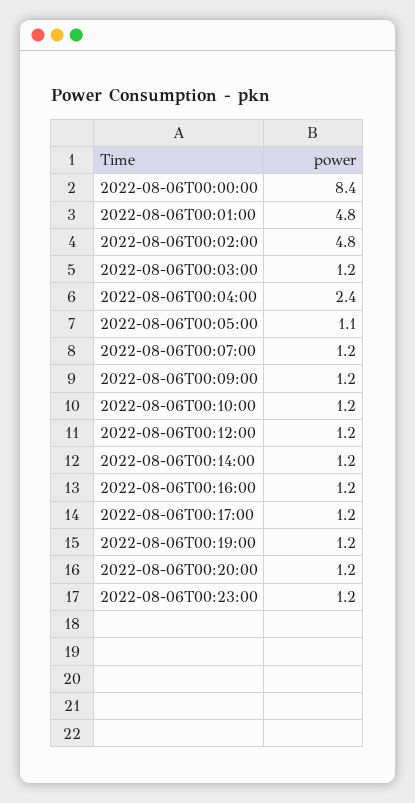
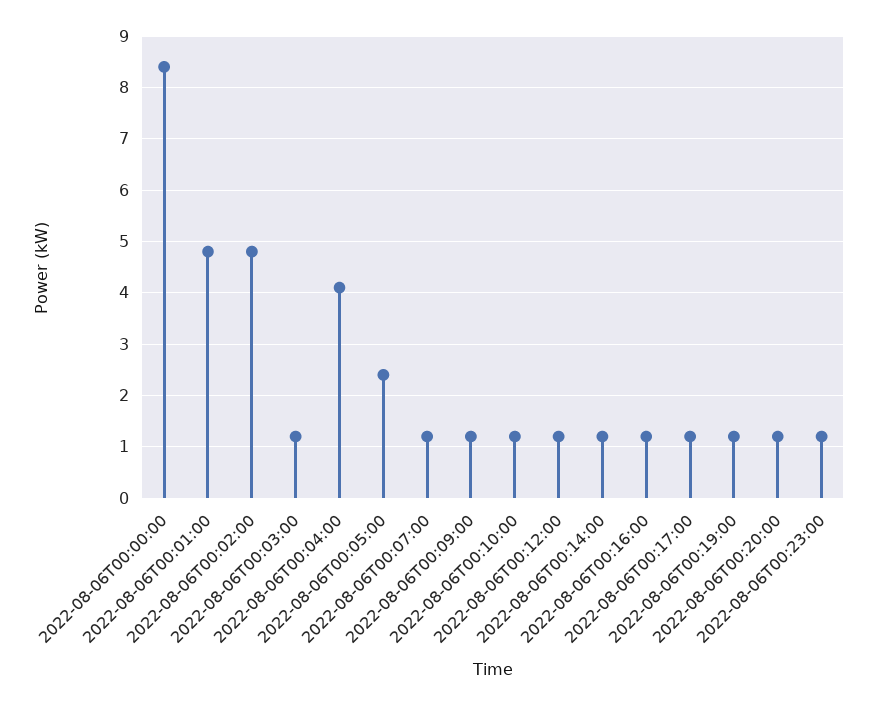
  {
    "2022-08-06T00:00:00": 8.4,
    "2022-08-06T00:01:00": 4.8,
    "2022-08-06T00:02:00": 4.8,
    "2022-08-06T00:03:00": 1.2,
-   "2022-08-06T00:04:00": 2.4,
+   "2022-08-06T00:04:00": 4,
-   "2022-08-06T00:05:00": 1.1,
+   "2022-08-06T00:05:00": 2.5,
    "2022-08-06T00:07:00": 1.2,
    "2022-08-06T00:09:00": 1.2,
    "2022-08-06T00:10:00": 1.2,
    "2022-08-06T00:12:00": 1.2,
    "2022-08-06T00:14:00": 1.2,
    "2022-08-06T00:16:00": 1.2,
    "2022-08-06T00:17:00": 1.2,
    "2022-08-06T00:19:00": 1.2,
    "2022-08-06T00:20:00": 1.2,
    "2022-08-06T00:23:00": 1.2
  }

